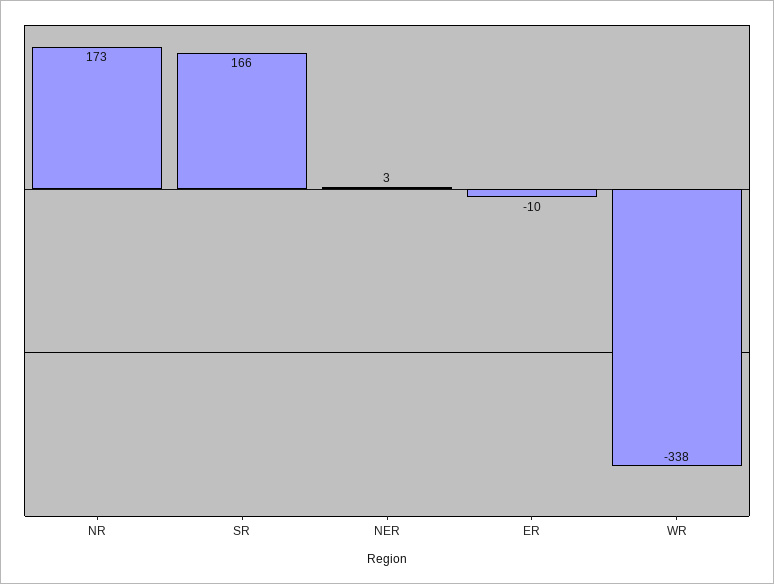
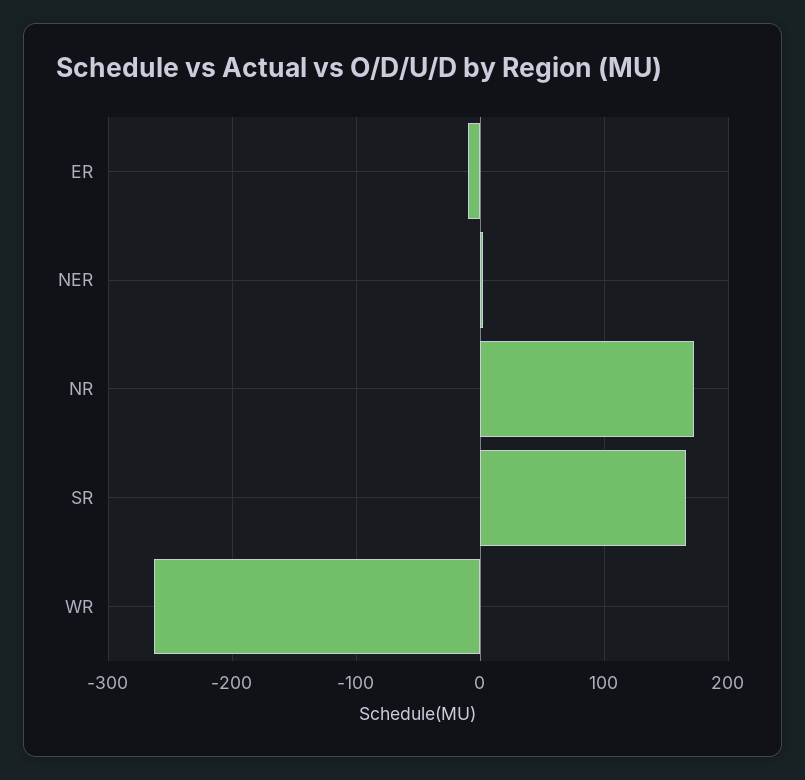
  {
    "NR": 173,
    "SR": 166,
    "NER": 3,
    "ER": -10,
-   "WR": -338
+   "WR": -260
  }

